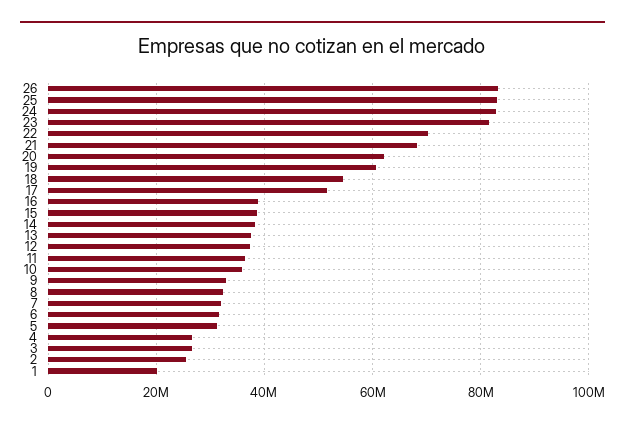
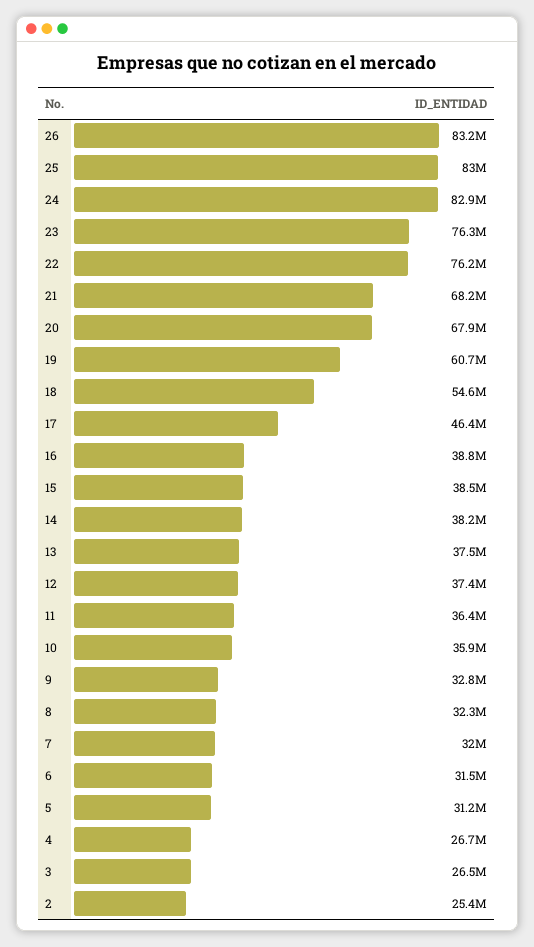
  {
    "26": 83200000,
    "25": 83000000,
    "24": 82900000,
-   "23": 82000000,
+   "23": 76300000,
-   "22": 70000000,
+   "22": 76200000,
    "21": 68200000,
-   "20": 62000000,
+   "20": 67900000,
    "19": 60700000,
    "18": 54600000,
-   "17": 52000000,
+   "17": 46400000,
    "16": 38800000,
    "15": 38500000,
    "14": 38200000,
    "13": 37500000,
    "12": 37400000,
    "11": 36400000,
    "10": 35900000,
    "9": 32800000,
    "8": 32300000,
    "7": 32000000,
    "6": 31500000,
    "5": 31200000,
    "4": 26700000,
    "3": 26500000,
-   "2": 25400000,
+   "2": 25400000
-   "1": 20000000
  }

